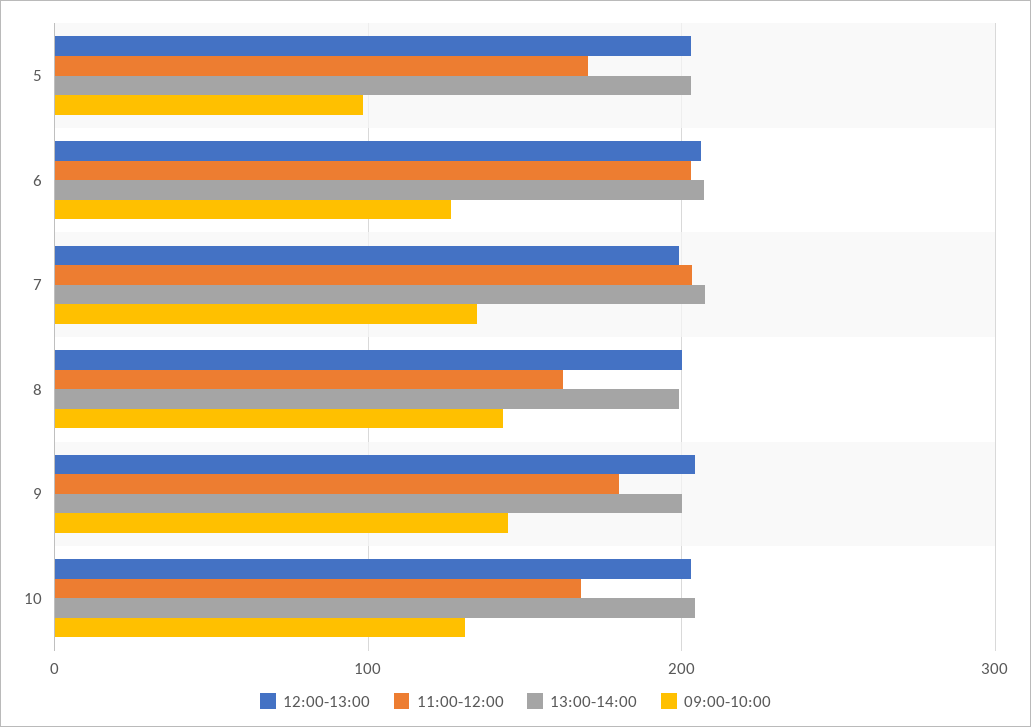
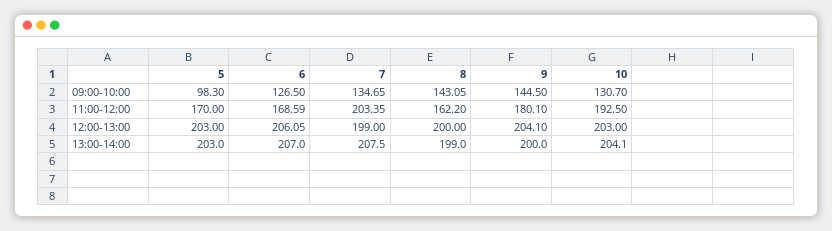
  {
    "12:00-13:00": {
      "5": 203,
      "6": 206.05,
      "7": 199,
      "8": 200,
      "9": 204.1,
      "10": 203
    },
    "11:00-12:00": {
      "5": 170,
-     "6": 200,
+     "6": 168.59,
      "7": 203.35,
      "8": 162.2,
      "9": 180.1,
-     "10": 170
+     "10": 192.5
    },
    "13:00-14:00": {
      "5": 203,
      "6": 207,
      "7": 207.5,
      "8": 199,
      "9": 200,
      "10": 204.1
    },
    "09:00-10:00": {
      "5": 98.3,
      "6": 126.5,
      "7": 134.65,
      "8": 143.05,
      "9": 144.5,
      "10": 130.7
    }
  }

